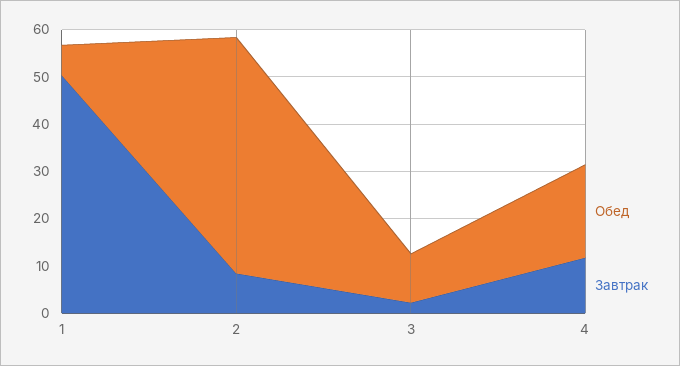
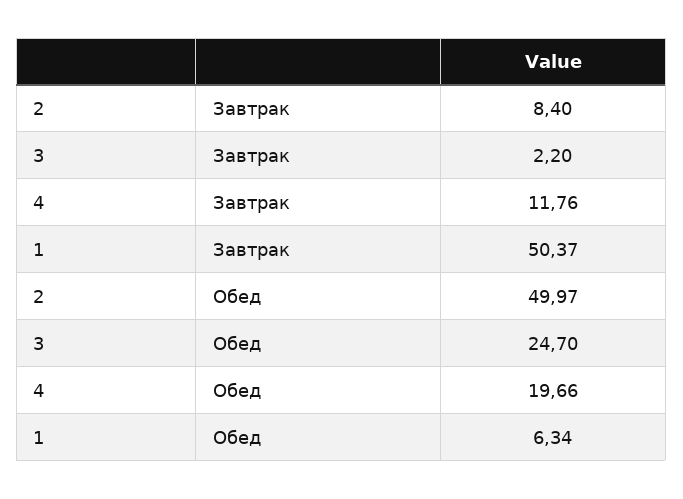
  {
    "Обед": {
      "1": 6.34,
      "2": 49.97,
-     "3": 10,
+     "3": 24.7,
      "4": 19.66
    },
    "Завтрак": {
      "1": 50.37,
      "2": 8.4,
      "3": 2.2,
      "4": 11.76
    }
  }

